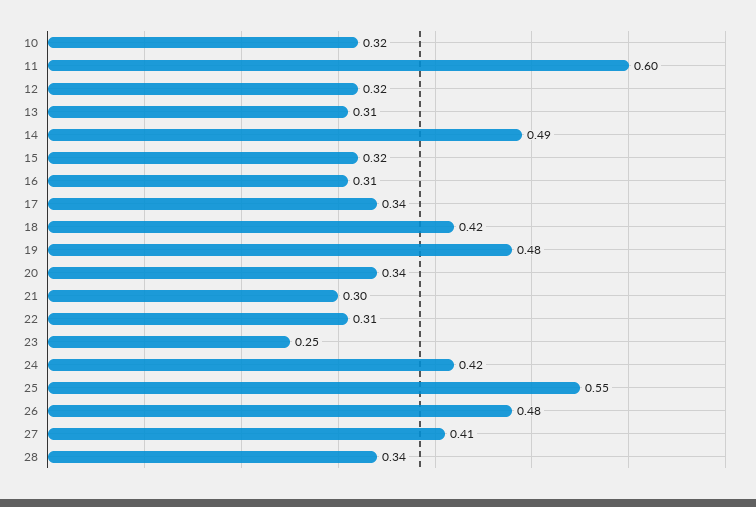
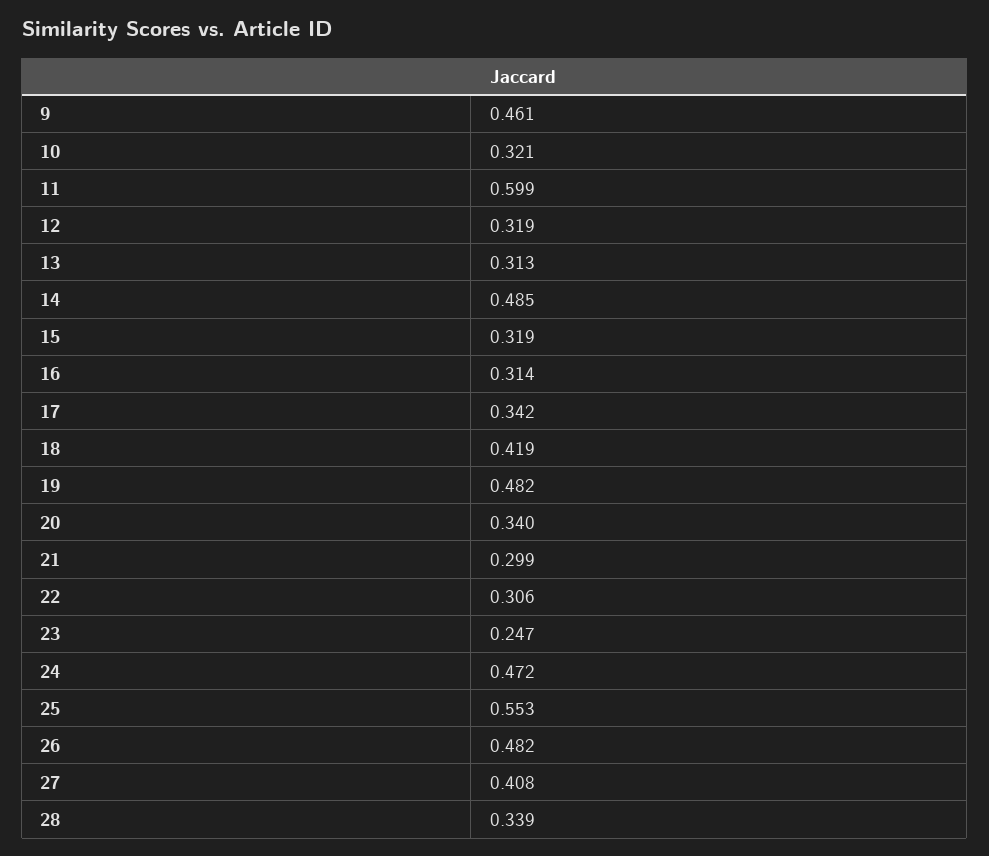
  {
    "10": 0.321,
    "11": 0.599,
    "12": 0.319,
    "13": 0.313,
    "14": 0.485,
    "15": 0.319,
    "16": 0.314,
    "17": 0.342,
    "18": 0.419,
    "19": 0.482,
    "20": 0.34,
    "21": 0.299,
    "22": 0.306,
    "23": 0.247,
-   "24": 0.42,
+   "24": 0.472,
    "25": 0.553,
    "26": 0.482,
    "27": 0.408,
-   "28": 0.339
+   "28": 0.339,
+   "9": 0.461
  }

